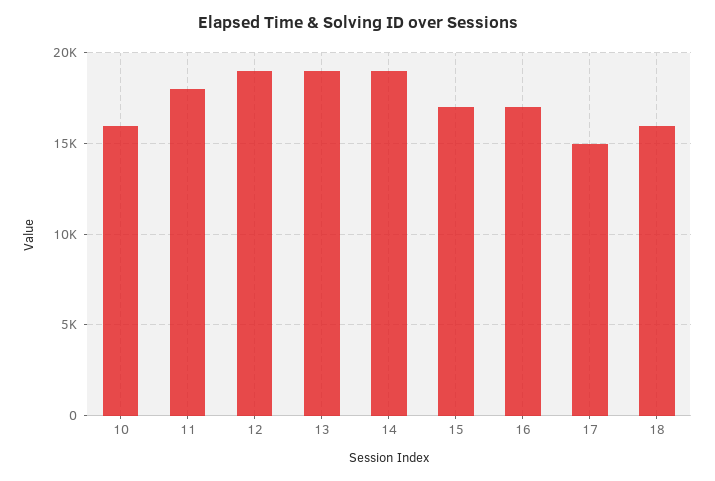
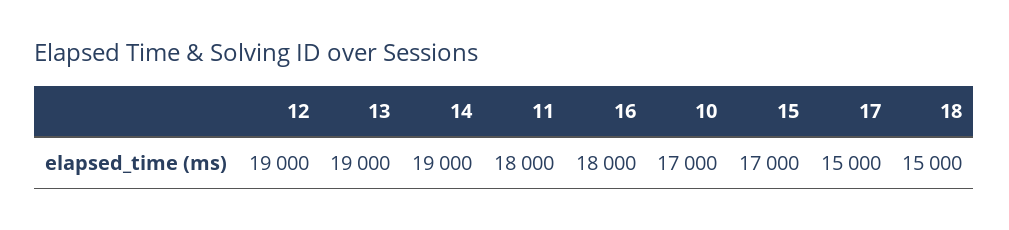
  {
-   "10": 16000,
+   "10": 17000,
    "11": 18000,
    "12": 19000,
    "13": 19000,
    "14": 19000,
    "15": 17000,
-   "16": 17000,
+   "16": 18000,
    "17": 15000,
-   "18": 16000
+   "18": 15000
  }

